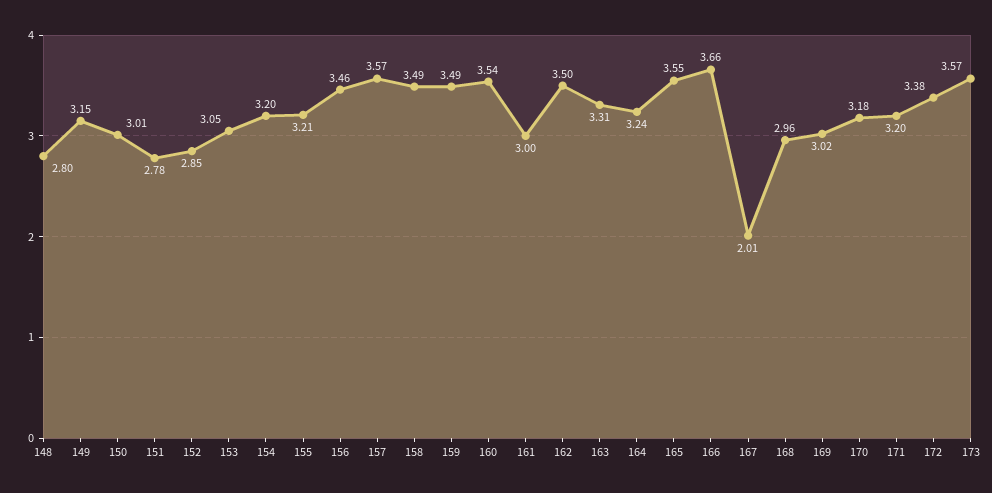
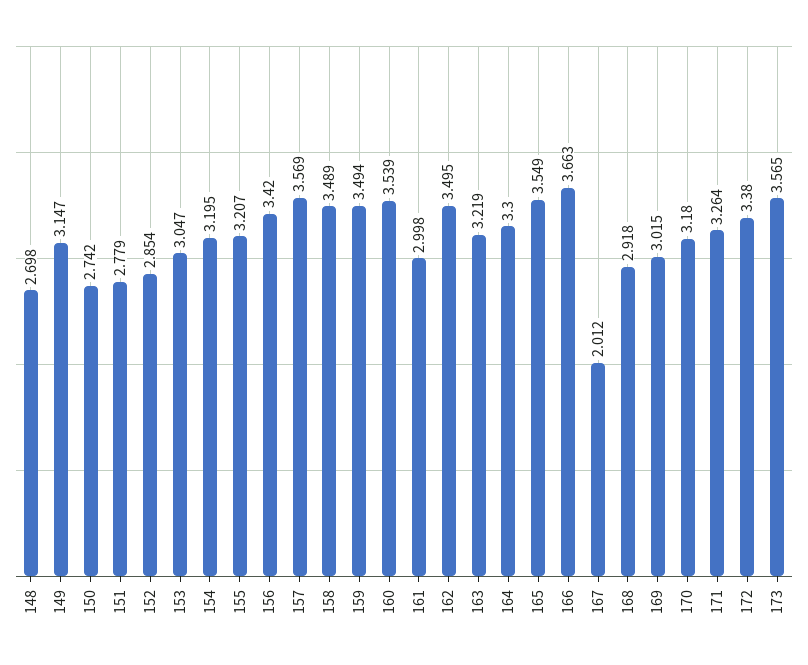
  {
-   "148": 2.8,
+   "148": 2.698,
    "149": 3.147,
-   "150": 3.01,
+   "150": 2.742,
    "151": 2.779,
    "152": 2.854,
    "153": 3.047,
    "154": 3.195,
    "155": 3.207,
-   "156": 3.46,
+   "156": 3.42,
    "157": 3.569,
    "158": 3.489,
    "159": 3.494,
    "160": 3.539,
    "161": 2.998,
    "162": 3.495,
-   "163": 3.31,
+   "163": 3.219,
-   "164": 3.24,
+   "164": 3.3,
    "165": 3.549,
    "166": 3.663,
    "167": 2.012,
-   "168": 2.96,
+   "168": 2.918,
    "169": 3.015,
    "170": 3.18,
-   "171": 3.2,
+   "171": 3.264,
    "172": 3.38,
    "173": 3.565
  }

